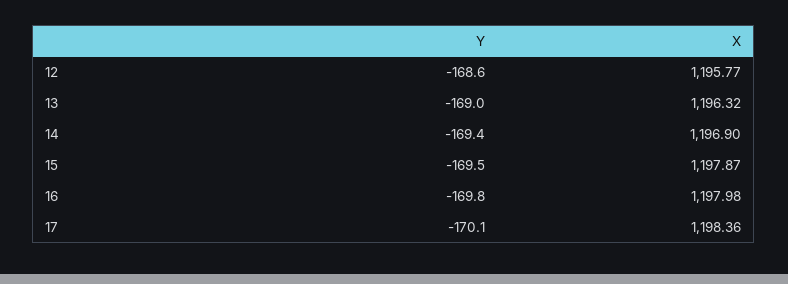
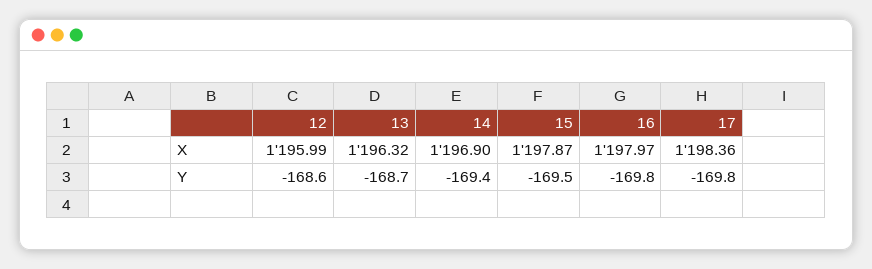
  {
    "Y": {
      "12": -168.6,
-     "13": -169,
+     "13": -168.7,
      "14": -169.4,
      "15": -169.5,
      "16": -169.8,
-     "17": -170.1
+     "17": -169.8
    },
    "X": {
-     "12": 1195.77,
+     "12": 1195.99,
      "13": 1196.32,
      "14": 1196.9,
      "15": 1197.87,
-     "16": 1197.98,
+     "16": 1197.97,
      "17": 1198.36
    }
  }

